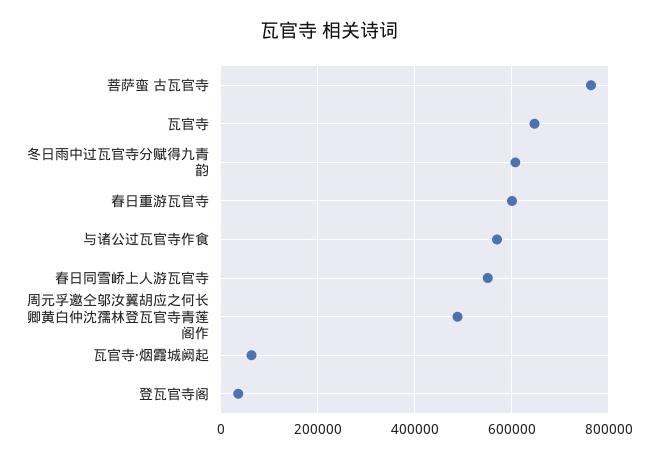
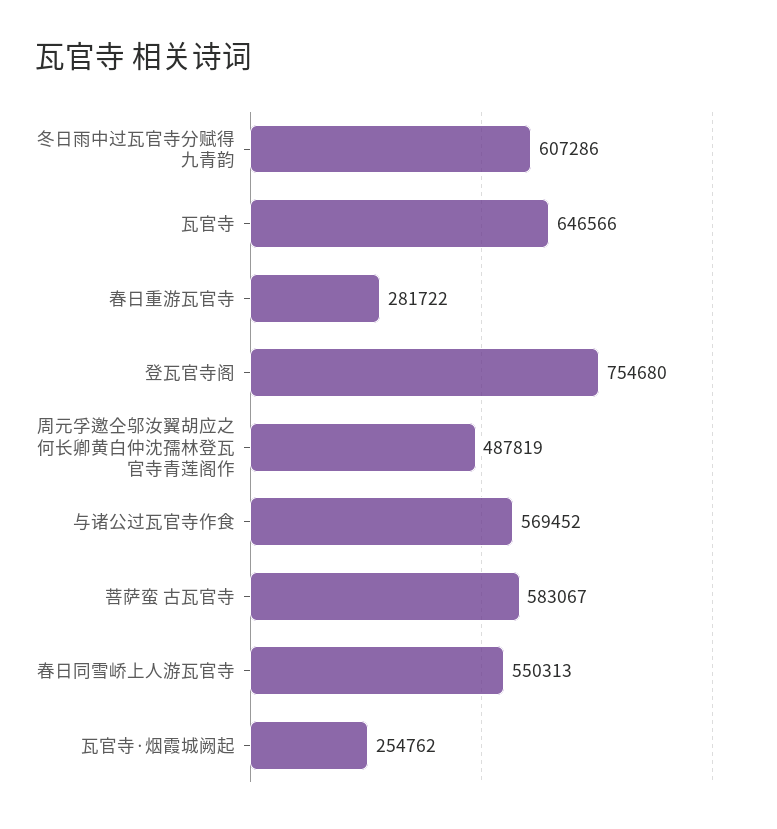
  {
-   "菩萨蛮 古瓦官寺": 760000,
+   "菩萨蛮 古瓦官寺": 583067,
    "瓦官寺": 646566,
    "冬日雨中过瓦官寺分赋得九青韵": 607286,
-   "春日重游瓦官寺": 600000,
+   "春日重游瓦官寺": 281722,
    "与诸公过瓦官寺作食": 569452,
    "春日同雪峤上人游瓦官寺": 550313,
    "周元孚邀仝邬汝翼胡应之何长卿黄白仲沈孺林登瓦官寺青莲阁作": 487819,
-   "瓦官寺·烟霞城阙起": 60000,
+   "瓦官寺·烟霞城阙起": 254762,
-   "登瓦官寺阁": 40000
+   "登瓦官寺阁": 754680
  }

